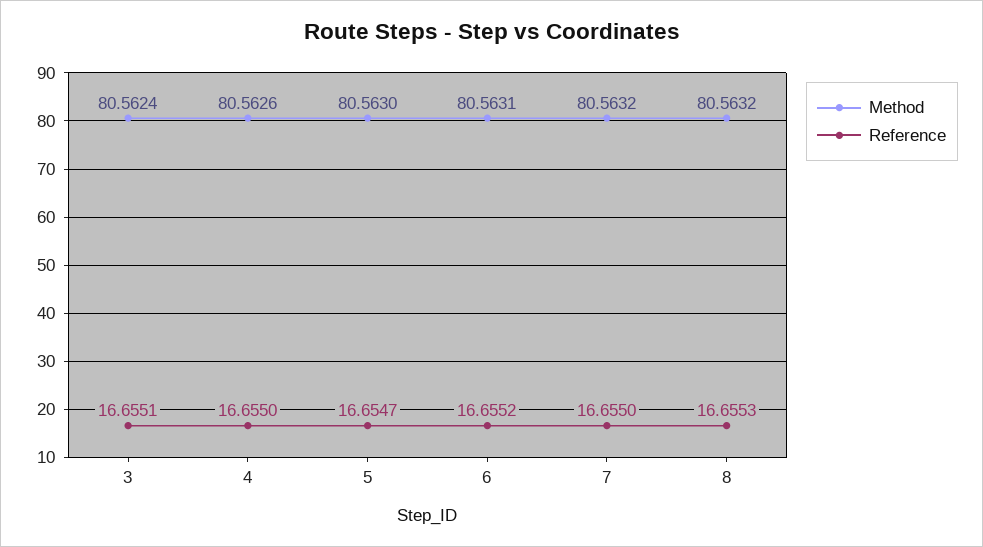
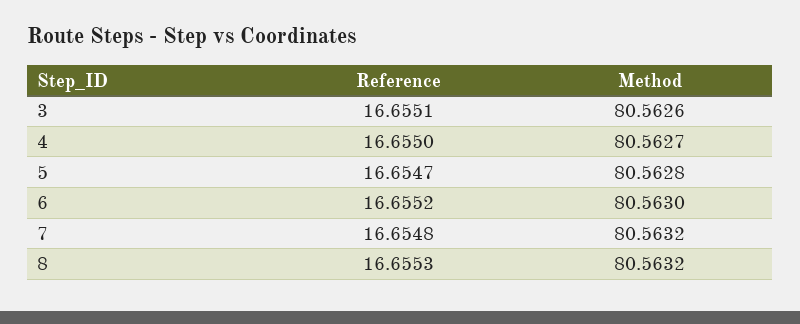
  {
    "Method": {
-     "3": 80.5624,
+     "3": 80.5626,
-     "4": 80.5626,
+     "4": 80.5627,
-     "5": 80.563,
+     "5": 80.5628,
-     "6": 80.5631,
+     "6": 80.563,
      "7": 80.5632,
      "8": 80.5632
    },
    "Reference": {
      "3": 16.6551,
      "4": 16.655,
      "5": 16.6547,
      "6": 16.6552,
-     "7": 16.655,
+     "7": 16.6548,
      "8": 16.6553
    }
  }

